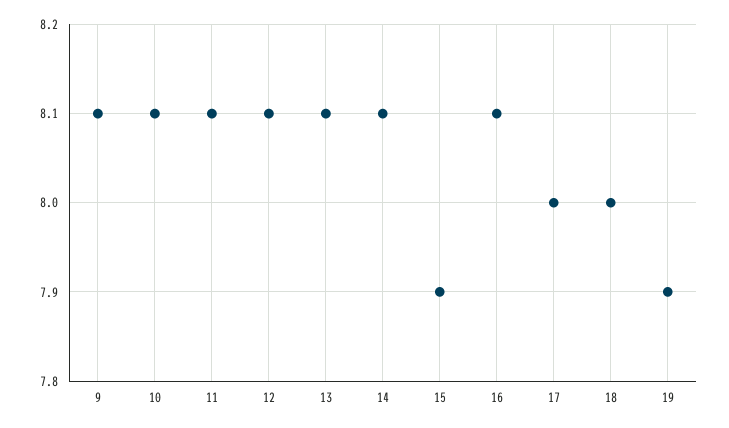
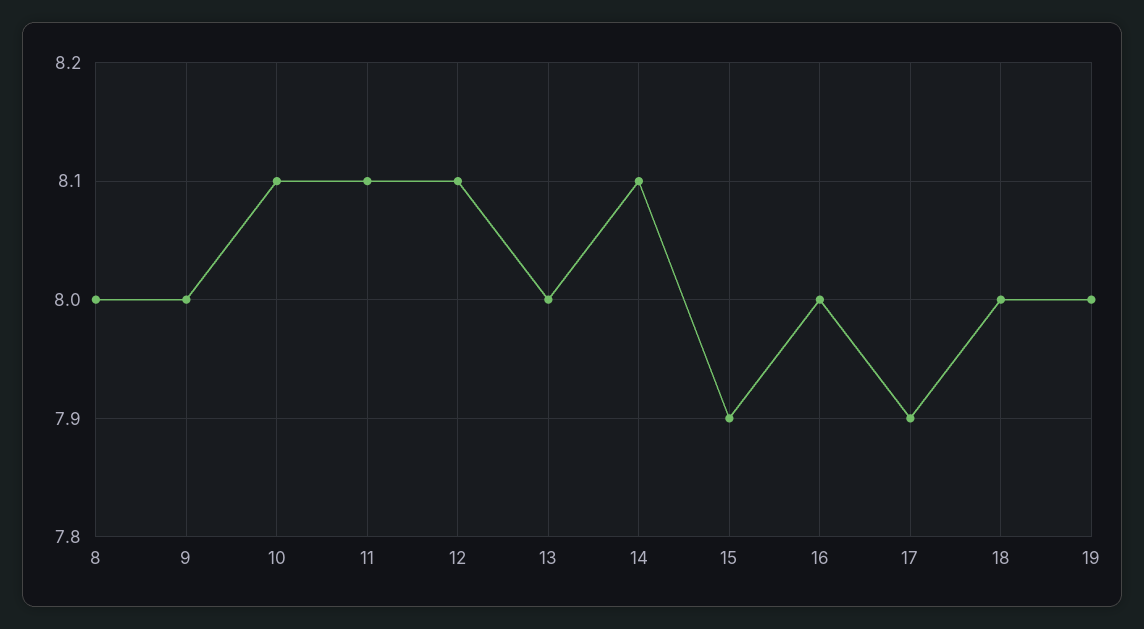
  {
-   "9": 8.1,
+   "9": 8,
    "10": 8.1,
    "11": 8.1,
    "12": 8.1,
-   "13": 8.1,
+   "13": 8,
    "14": 8.1,
    "15": 7.9,
-   "16": 8.1,
+   "16": 8,
-   "17": 8,
+   "17": 7.9,
    "18": 8,
-   "19": 7.9
+   "19": 8,
+   "8": 8
  }

